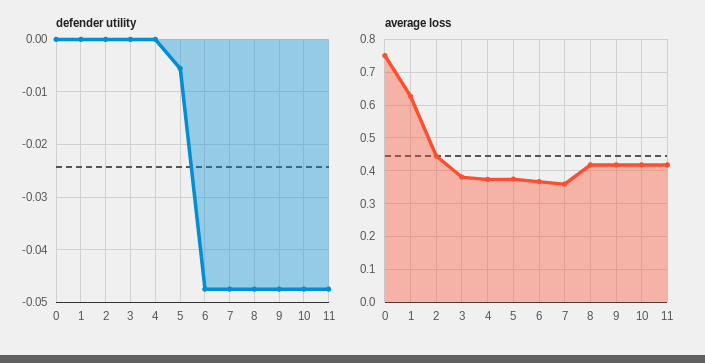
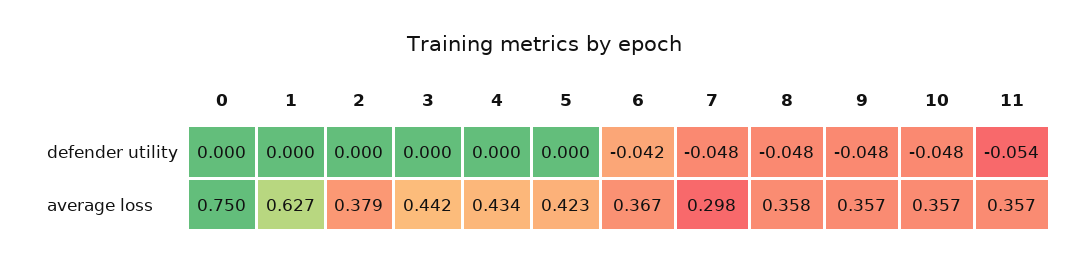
  {
    "defender utility": {
      "0": 0,
      "1": 0,
      "2": 0,
      "3": 0,
      "4": 0,
-     "5": -0.006,
+     "5": 0,
-     "6": -0.048,
+     "6": -0.042,
      "7": -0.048,
      "8": -0.048,
      "9": -0.048,
      "10": -0.048,
-     "11": -0.048
+     "11": -0.054
    },
    "average loss": {
      "0": 0.75,
      "1": 0.627,
-     "2": 0.44,
+     "2": 0.379,
-     "3": 0.38,
+     "3": 0.442,
-     "4": 0.38,
+     "4": 0.434,
-     "5": 0.38,
+     "5": 0.423,
      "6": 0.367,
-     "7": 0.36,
+     "7": 0.298,
-     "8": 0.42,
+     "8": 0.358,
-     "9": 0.42,
+     "9": 0.357,
-     "10": 0.42,
+     "10": 0.357,
-     "11": 0.42
+     "11": 0.357
    }
  }

